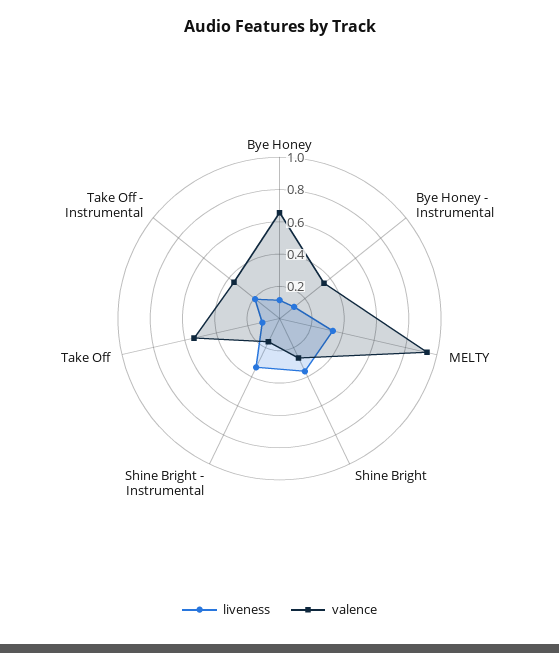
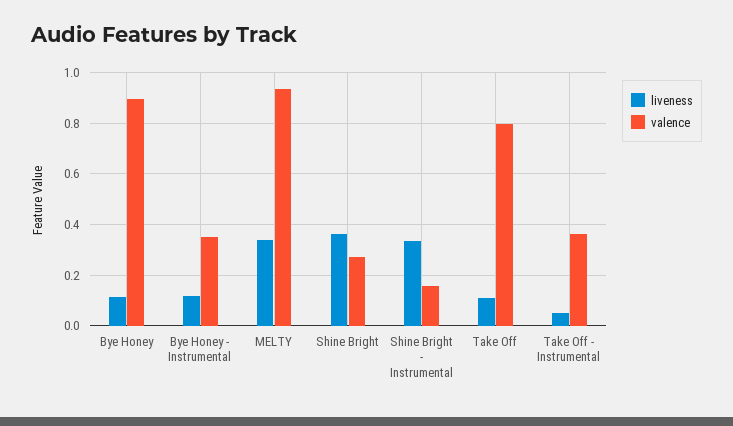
  {
    "liveness": {
      "Bye Honey": 0.125,
      "Bye Honey - Instrumental": 0.125,
      "MELTY": 0.35,
      "Shine Bright": 0.375,
      "Shine Bright - Instrumental": 0.325,
      "Take Off": 0.1,
-     "Take Off - Instrumental": 0.2
+     "Take Off - Instrumental": 0.05
    },
    "valence": {
-     "Bye Honey": 0.65,
+     "Bye Honey": 0.9,
      "Bye Honey - Instrumental": 0.35,
      "MELTY": 0.925,
      "Shine Bright": 0.275,
      "Shine Bright - Instrumental": 0.15,
-     "Take Off": 0.55,
+     "Take Off": 0.8,
      "Take Off - Instrumental": 0.35
    }
  }

